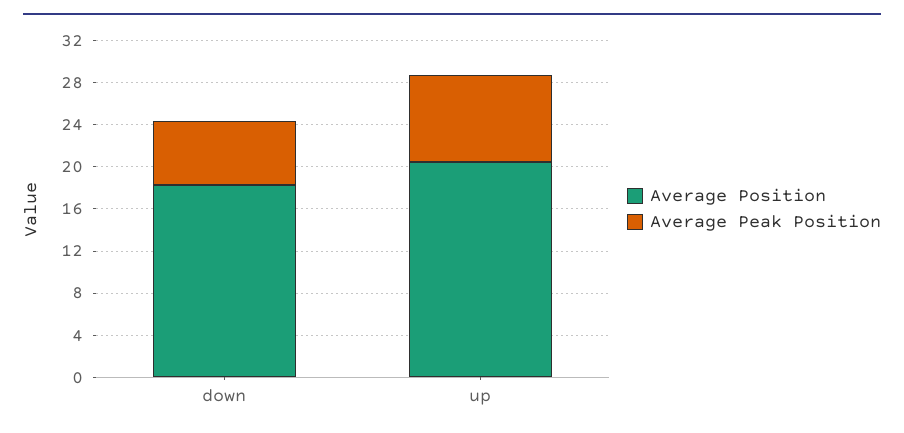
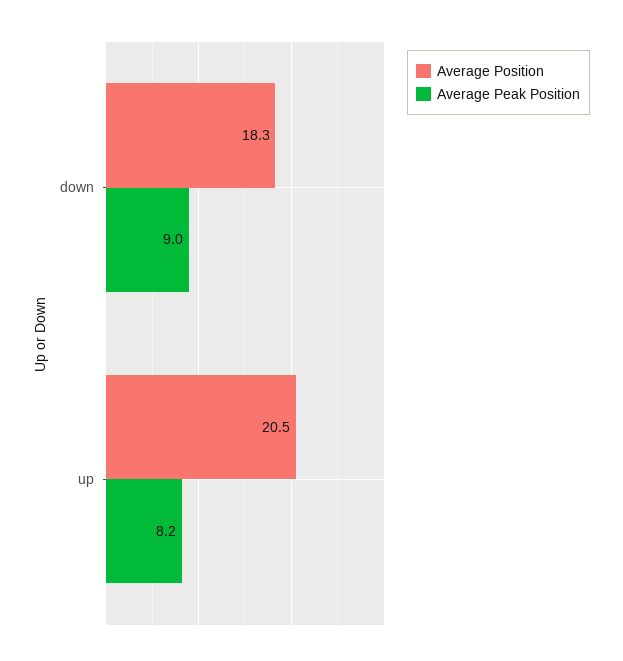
  {
    "Average Position": {
      "down": 18.3,
      "up": 20.5
    },
    "Average Peak Position": {
-     "down": 6,
+     "down": 9,
      "up": 8.2
    }
  }

